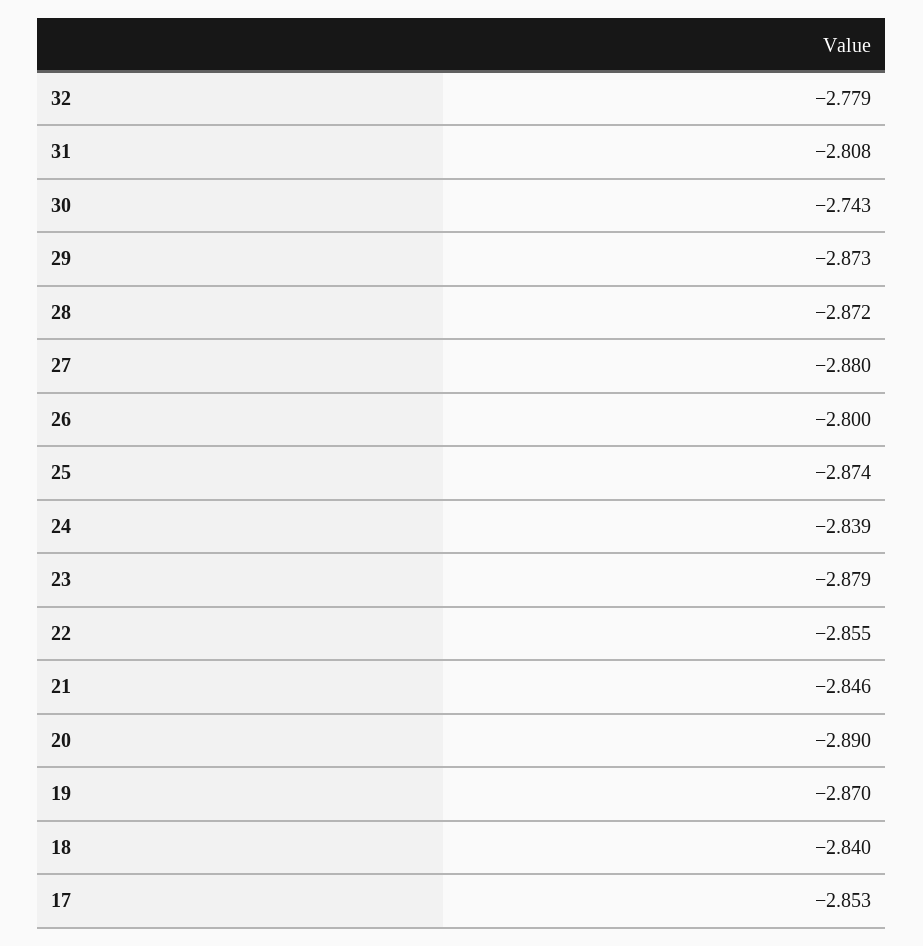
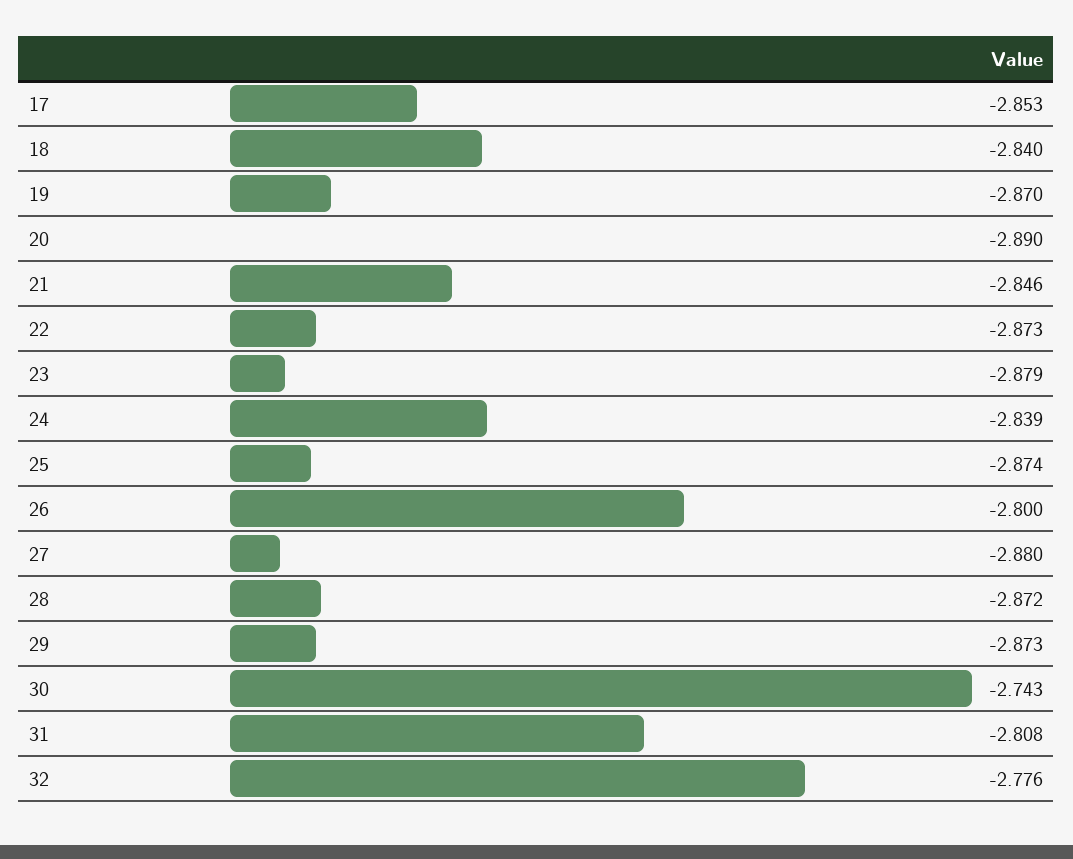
  {
-   "32": -2.779,
+   "32": -2.776,
    "31": -2.808,
    "30": -2.743,
    "29": -2.873,
    "28": -2.872,
    "27": -2.88,
    "26": -2.8,
    "25": -2.874,
    "24": -2.839,
    "23": -2.879,
-   "22": -2.855,
+   "22": -2.873,
    "21": -2.846,
    "20": -2.89,
    "19": -2.87,
    "18": -2.84,
    "17": -2.853
  }

